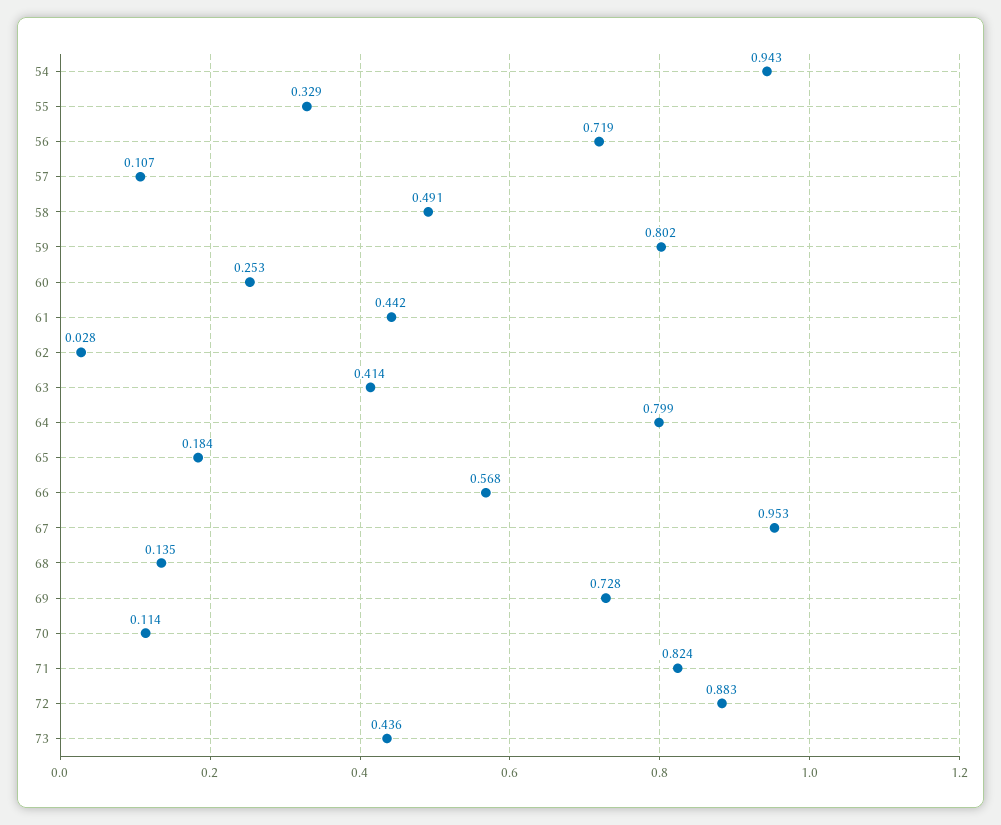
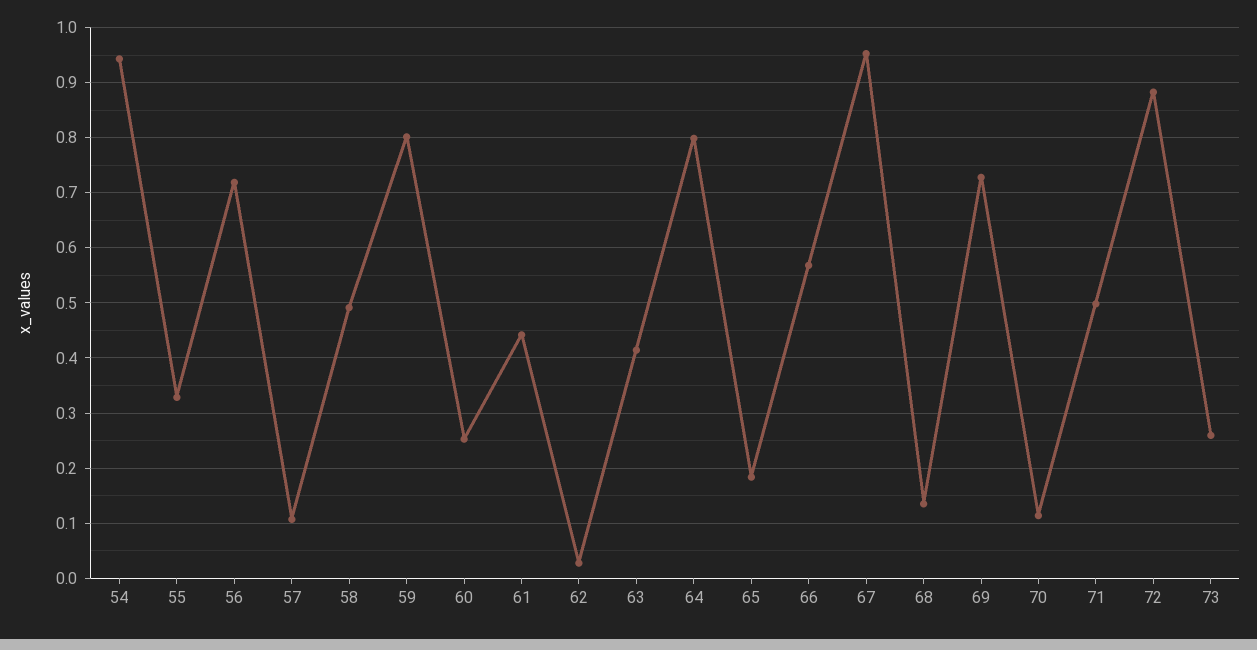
  {
    "54": 0.943,
    "55": 0.329,
    "56": 0.719,
    "57": 0.107,
    "58": 0.491,
    "59": 0.802,
    "60": 0.253,
    "61": 0.442,
    "62": 0.028,
    "63": 0.414,
    "64": 0.799,
    "65": 0.184,
    "66": 0.568,
    "67": 0.953,
    "68": 0.135,
    "69": 0.728,
    "70": 0.114,
-   "71": 0.824,
+   "71": 0.5,
    "72": 0.883,
-   "73": 0.436
+   "73": 0.26
  }

